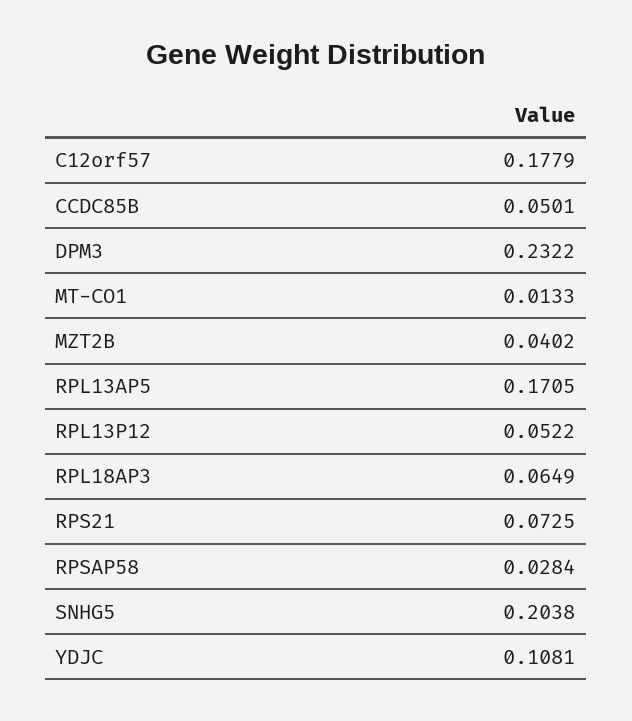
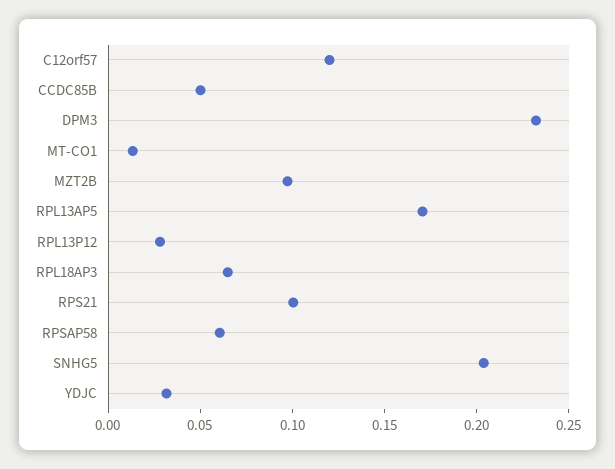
  {
-   "C12orf57": 0.1779,
+   "C12orf57": 0.12,
    "CCDC85B": 0.0501,
    "DPM3": 0.2322,
    "MT-CO1": 0.0133,
-   "MZT2B": 0.0402,
+   "MZT2B": 0.1,
    "RPL13AP5": 0.1705,
-   "RPL13P12": 0.0522,
+   "RPL13P12": 0.03,
    "RPL18AP3": 0.0649,
-   "RPS21": 0.0725,
+   "RPS21": 0.1,
-   "RPSAP58": 0.0284,
+   "RPSAP58": 0.06,
    "SNHG5": 0.2038,
-   "YDJC": 0.1081
+   "YDJC": 0.03
  }

